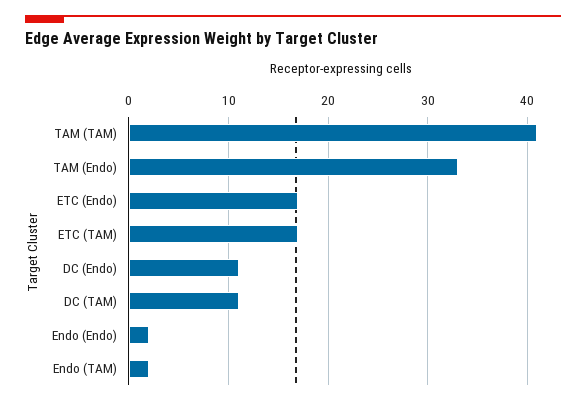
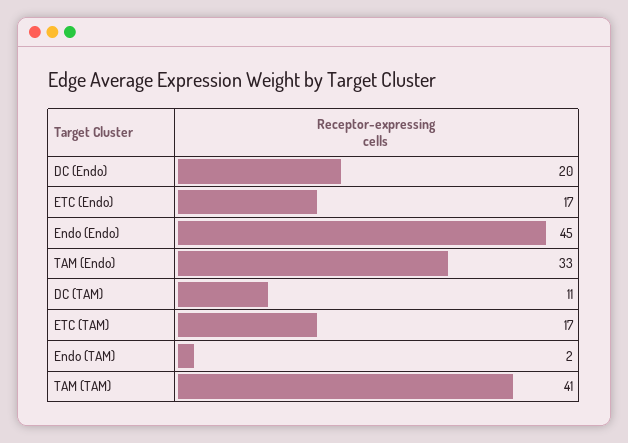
  {
    "TAM (TAM)": 41,
    "TAM (Endo)": 33,
    "ETC (Endo)": 17,
    "ETC (TAM)": 17,
-   "DC (Endo)": 11,
+   "DC (Endo)": 20,
    "DC (TAM)": 11,
-   "Endo (Endo)": 2,
+   "Endo (Endo)": 45,
    "Endo (TAM)": 2
  }

